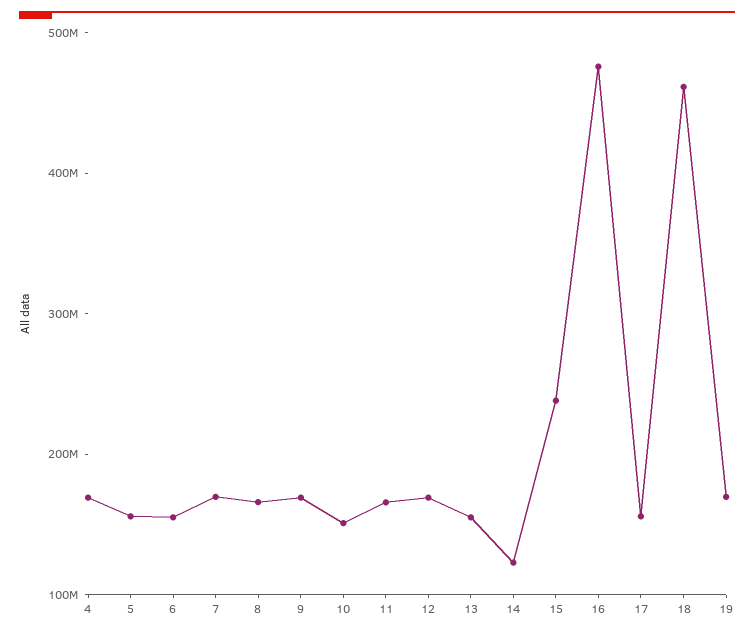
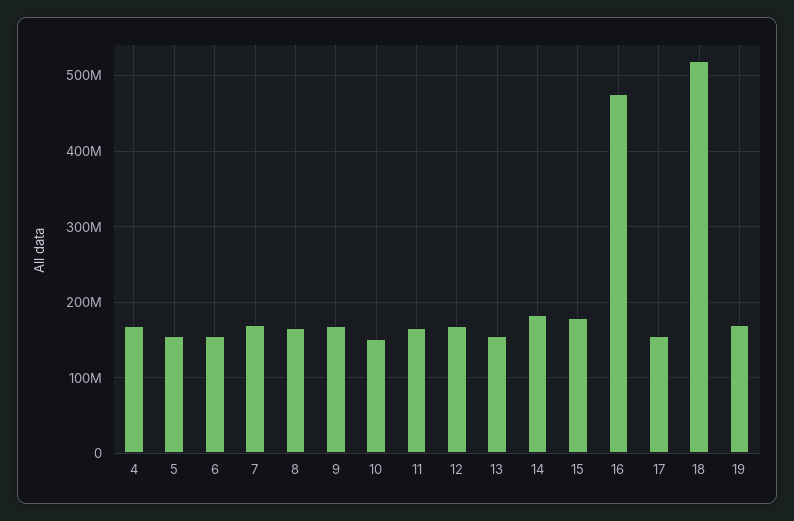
  {
    "4": 170000000,
    "5": 160000000,
    "6": 160000000,
    "7": 170000000,
    "8": 170000000,
    "9": 170000000,
    "10": 150000000,
    "11": 170000000,
    "12": 170000000,
    "13": 160000000,
-   "14": 120000000,
+   "14": 180000000,
-   "15": 240000000,
+   "15": 180000000,
    "16": 480000000,
    "17": 160000000,
-   "18": 460000000,
+   "18": 520000000,
    "19": 170000000
  }

